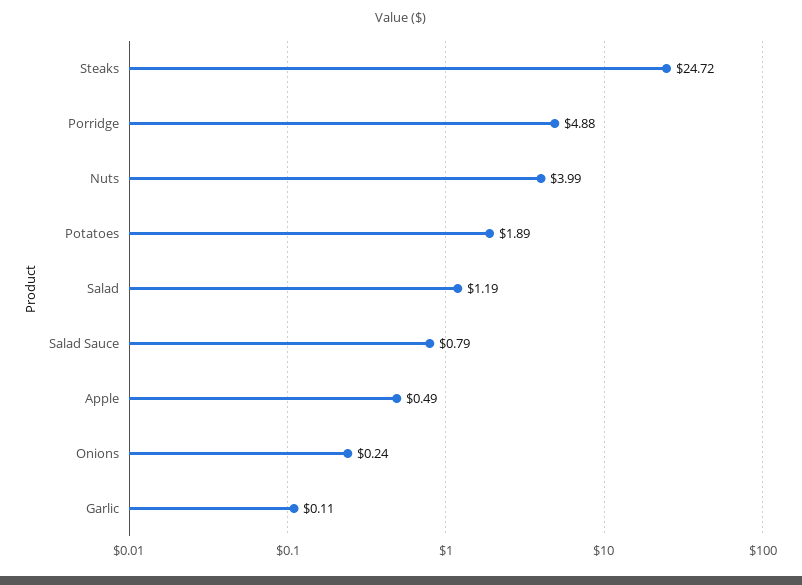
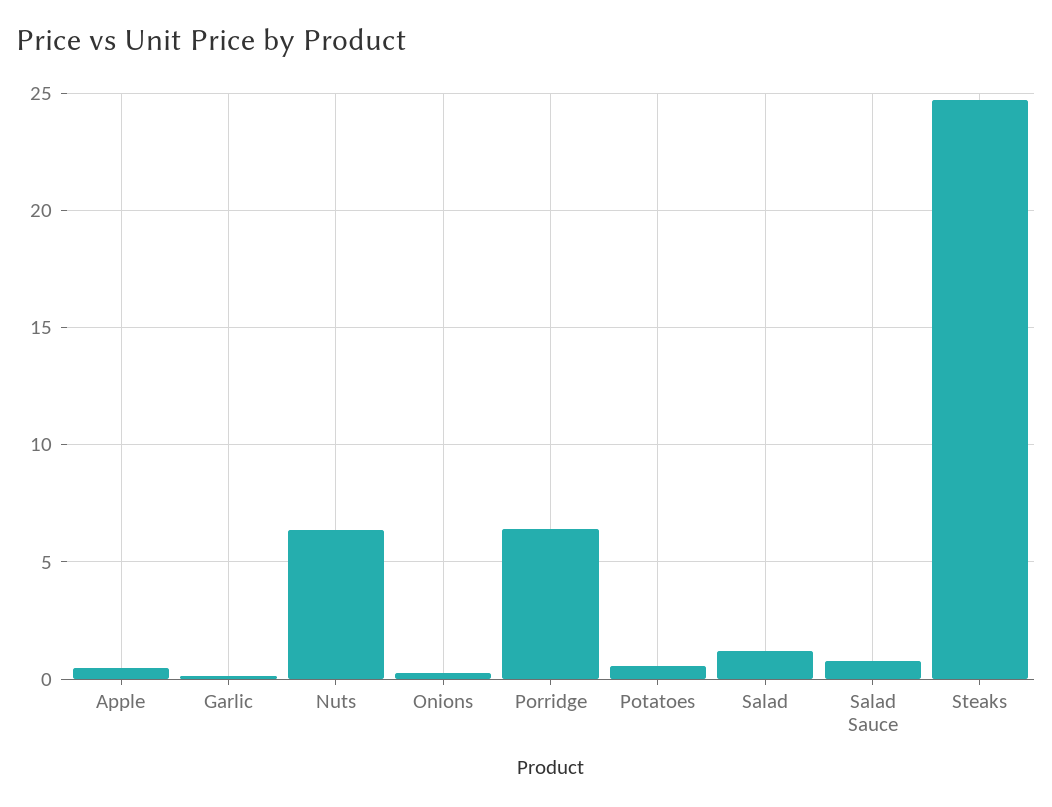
  {
    "Steaks": 24.72,
-   "Porridge": 4.88,
+   "Porridge": 6.5,
-   "Nuts": 3.99,
+   "Nuts": 6.5,
-   "Potatoes": 1.89,
+   "Potatoes": 0.5,
    "Salad": 1.19,
    "Salad Sauce": 0.79,
    "Apple": 0.49,
    "Onions": 0.24,
    "Garlic": 0.11
  }

